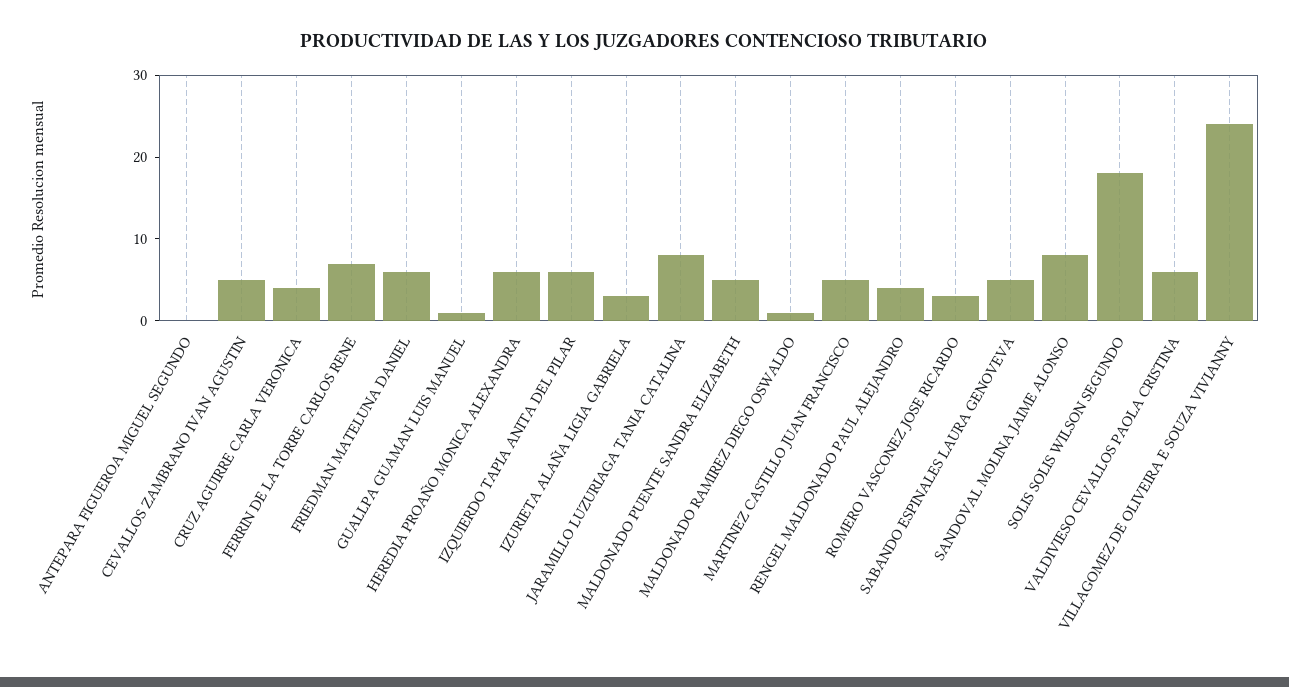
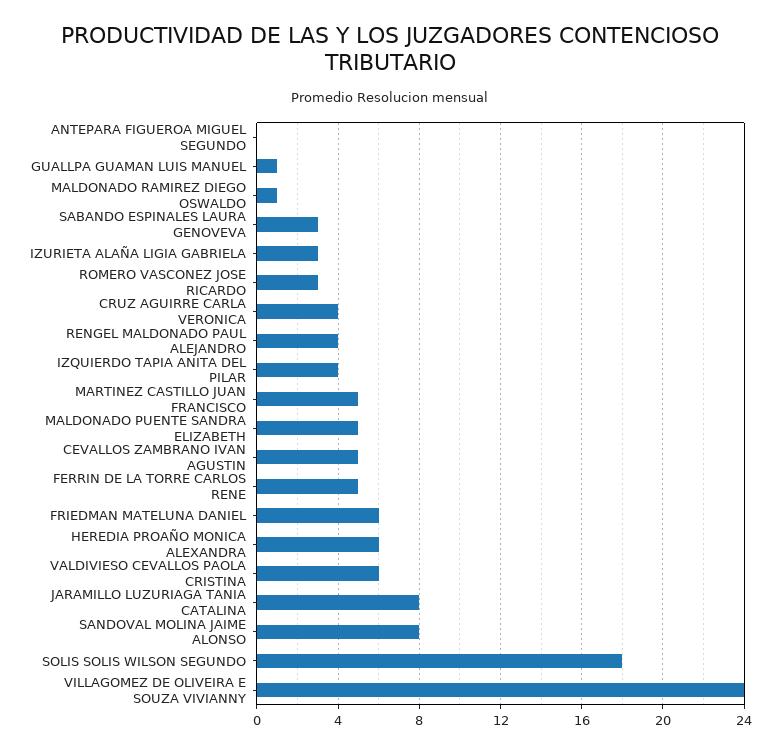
  {
    "ANTEPARA FIGUEROA MIGUEL SEGUNDO": 0,
    "CEVALLOS ZAMBRANO IVAN AGUSTIN": 5,
    "CRUZ AGUIRRE CARLA VERONICA": 4,
-   "FERRIN DE LA TORRE CARLOS RENE": 7,
+   "FERRIN DE LA TORRE CARLOS RENE": 5,
    "FRIEDMAN MATELUNA DANIEL": 6,
    "GUALLPA GUAMAN LUIS MANUEL": 1,
    "HEREDIA PROAÑO MONICA ALEXANDRA": 6,
-   "IZQUIERDO TAPIA ANITA DEL PILAR": 6,
+   "IZQUIERDO TAPIA ANITA DEL PILAR": 4,
    "IZURIETA ALAÑA LIGIA GABRIELA": 3,
    "JARAMILLO LUZURIAGA TANIA CATALINA": 8,
    "MALDONADO PUENTE SANDRA ELIZABETH": 5,
    "MALDONADO RAMIREZ DIEGO OSWALDO": 1,
    "MARTINEZ CASTILLO JUAN FRANCISCO": 5,
    "RENGEL MALDONADO PAUL ALEJANDRO": 4,
    "ROMERO VASCONEZ JOSE RICARDO": 3,
-   "SABANDO ESPINALES LAURA GENOVEVA": 5,
+   "SABANDO ESPINALES LAURA GENOVEVA": 3,
    "SANDOVAL MOLINA JAIME ALONSO": 8,
    "SOLIS SOLIS WILSON SEGUNDO": 18,
    "VALDIVIESO CEVALLOS PAOLA CRISTINA": 6,
    "VILLAGOMEZ DE OLIVEIRA E SOUZA VIVIANNY": 24
  }

